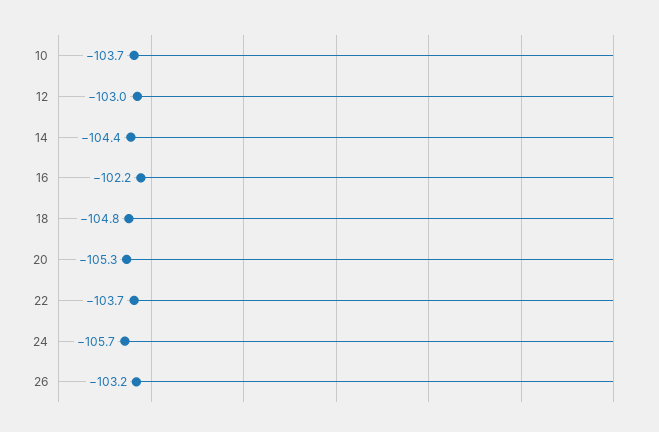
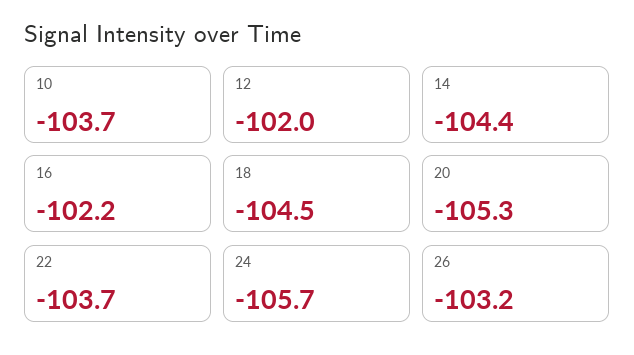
  {
    "10": -103.7,
-   "12": -103,
+   "12": -102,
    "14": -104.4,
    "16": -102.2,
-   "18": -104.8,
+   "18": -104.5,
    "20": -105.3,
    "22": -103.7,
    "24": -105.7,
    "26": -103.2
  }

